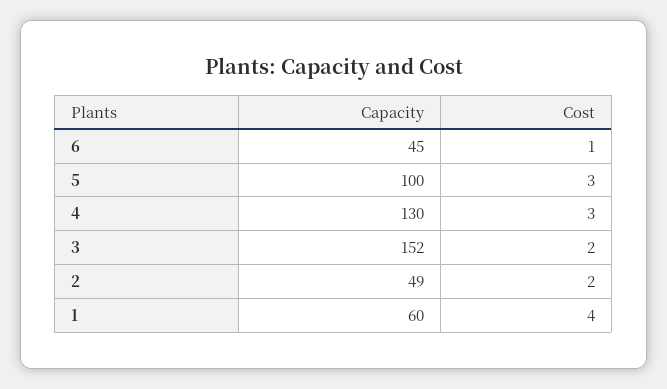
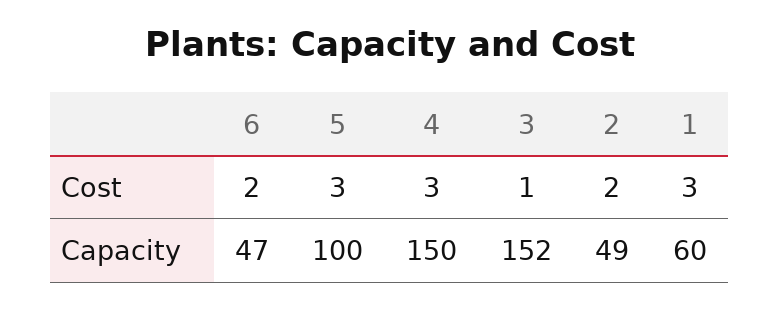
  {
    "Capacity": {
-     "6": 45,
+     "6": 47,
      "5": 100,
-     "4": 130,
+     "4": 150,
      "3": 152,
      "2": 49,
      "1": 60
    },
    "Cost": {
-     "6": 1,
+     "6": 2,
      "5": 3,
      "4": 3,
-     "3": 2,
+     "3": 1,
      "2": 2,
-     "1": 4
+     "1": 3
    }
  }

